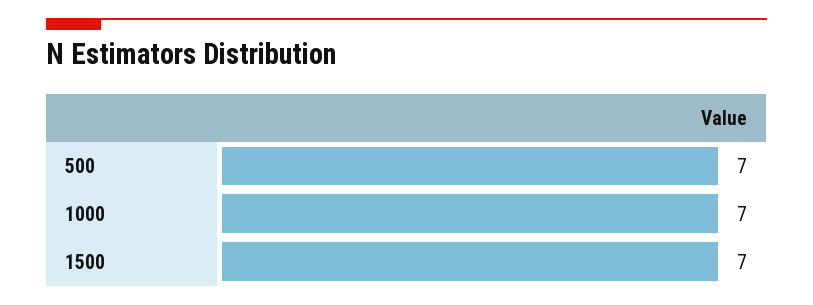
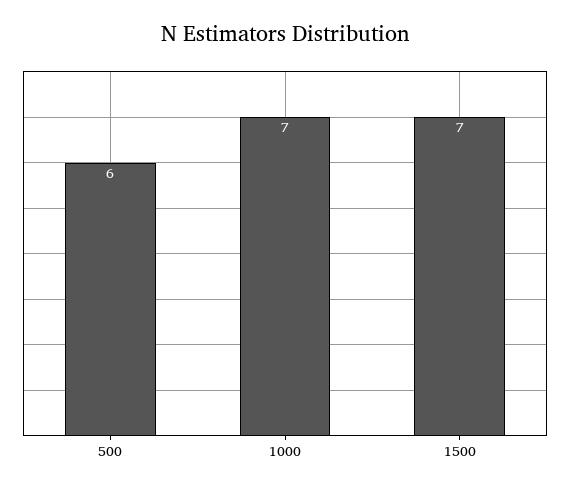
  {
-   "500": 7,
+   "500": 6,
    "1000": 7,
    "1500": 7
  }

